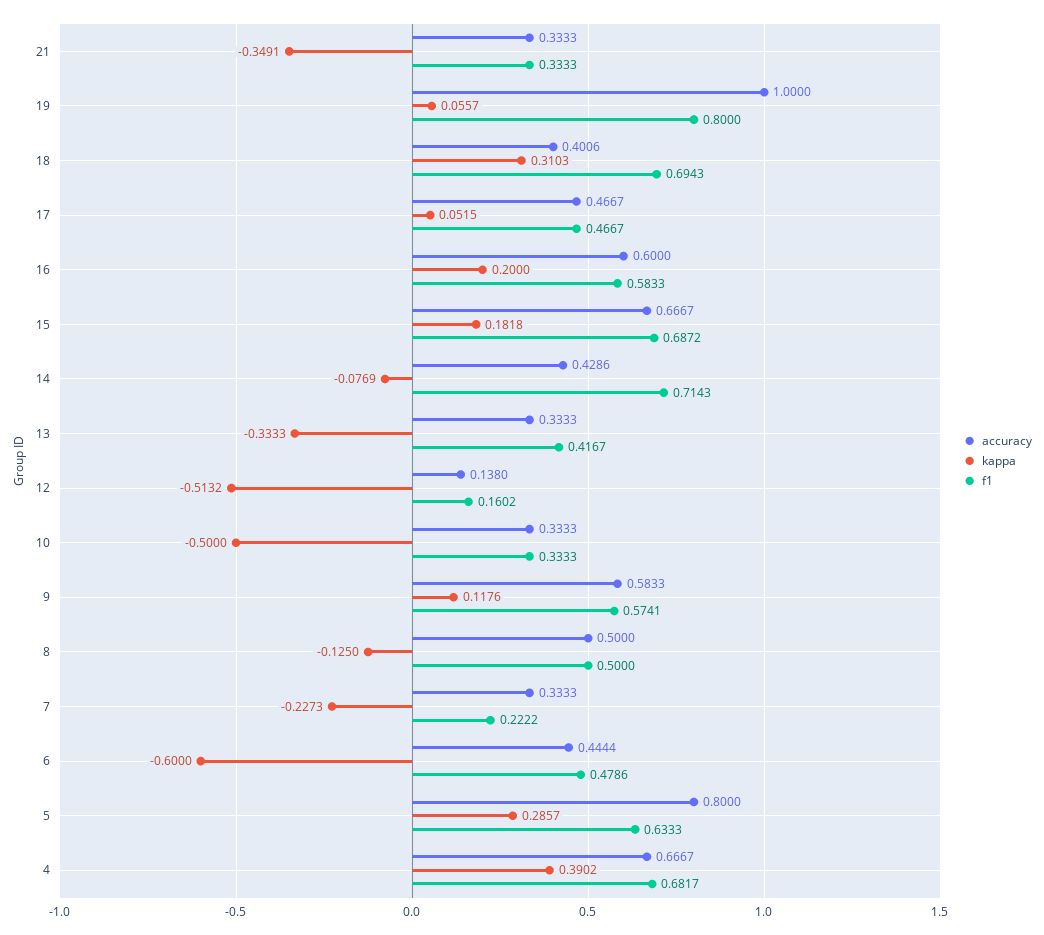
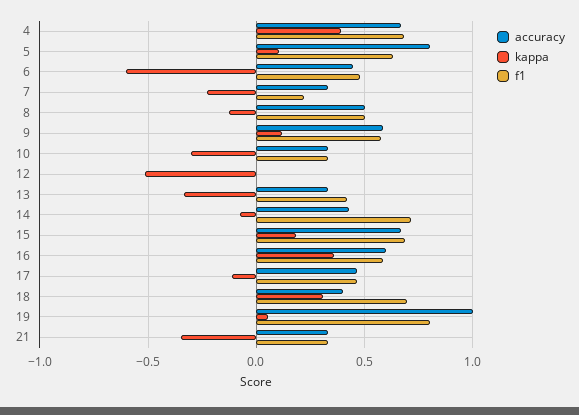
  {
    "accuracy": {
      "21": 0.3333,
      "19": 1,
      "18": 0.4006,
      "17": 0.4667,
      "16": 0.6,
      "15": 0.6667,
      "14": 0.4286,
      "13": 0.3333,
-     "12": 0.138,
+     "12": 0,
      "10": 0.3333,
      "9": 0.5833,
      "8": 0.5,
      "7": 0.3333,
      "6": 0.4444,
      "5": 0.8,
      "4": 0.6667
    },
    "kappa": {
      "21": -0.3491,
      "19": 0.0557,
      "18": 0.3103,
-     "17": 0.0515,
+     "17": -0.1,
-     "16": 0.2,
+     "16": 0.35,
      "15": 0.1818,
      "14": -0.0769,
      "13": -0.3333,
      "12": -0.5132,
-     "10": -0.5,
+     "10": -0.3,
      "9": 0.1176,
      "8": -0.125,
      "7": -0.2273,
      "6": -0.6,
-     "5": 0.2857,
+     "5": 0.1,
      "4": 0.3902
    },
    "f1": {
      "21": 0.3333,
      "19": 0.8,
      "18": 0.6943,
      "17": 0.4667,
      "16": 0.5833,
      "15": 0.6872,
      "14": 0.7143,
      "13": 0.4167,
-     "12": 0.1602,
+     "12": 0,
      "10": 0.3333,
      "9": 0.5741,
      "8": 0.5,
      "7": 0.2222,
      "6": 0.4786,
      "5": 0.6333,
      "4": 0.6817
    }
  }

